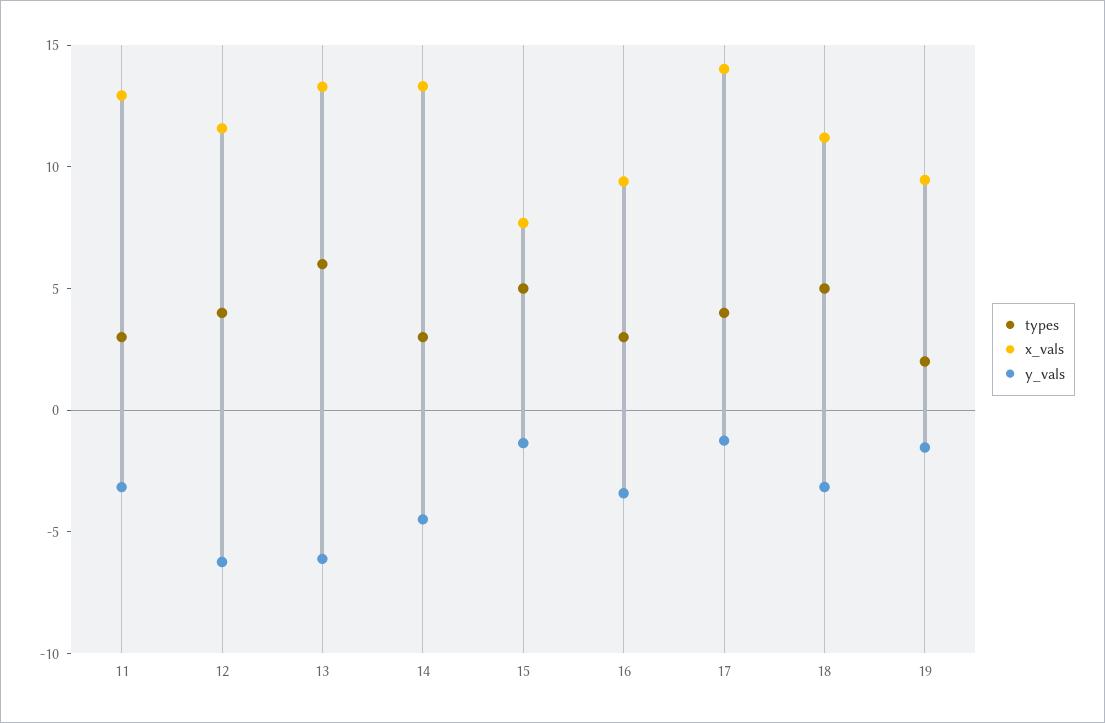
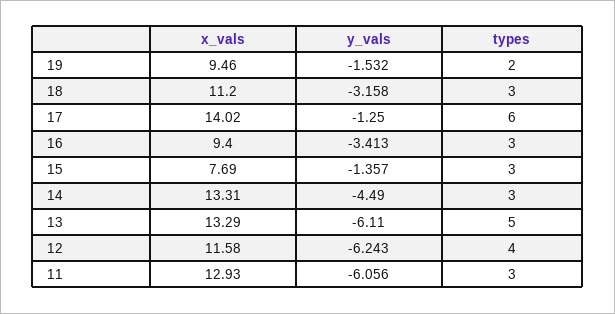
  {
    "types": {
      "11": 3,
      "12": 4,
-     "13": 6,
+     "13": 5,
      "14": 3,
-     "15": 5,
+     "15": 3,
      "16": 3,
-     "17": 4,
+     "17": 6,
-     "18": 5,
+     "18": 3,
      "19": 2
    },
    "x_vals": {
      "11": 12.93,
      "12": 11.58,
      "13": 13.29,
      "14": 13.31,
      "15": 7.69,
      "16": 9.4,
      "17": 14.02,
      "18": 11.2,
      "19": 9.46
    },
    "y_vals": {
-     "11": -3,
+     "11": -6.056,
      "12": -6.243,
      "13": -6.11,
      "14": -4.49,
      "15": -1.357,
      "16": -3.413,
      "17": -1.25,
      "18": -3.158,
      "19": -1.532
    }
  }

